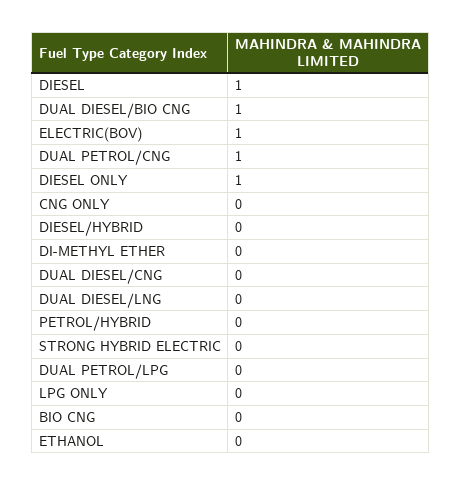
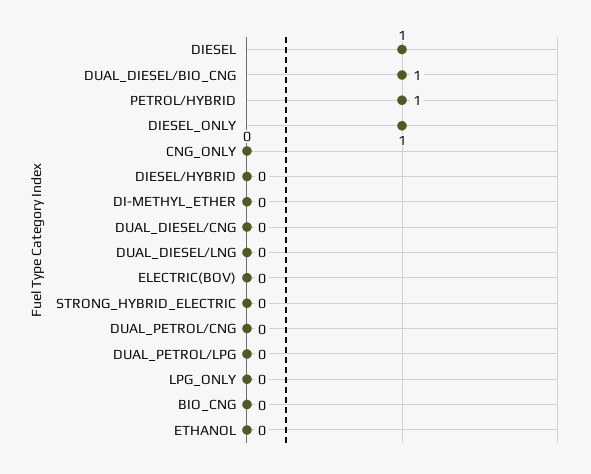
  {
    "DIESEL": 1,
    "DUAL DIESEL/BIO CNG": 1,
-   "ELECTRIC(BOV)": 1,
+   "ELECTRIC(BOV)": 0,
-   "DUAL PETROL/CNG": 1,
+   "DUAL PETROL/CNG": 0,
    "DIESEL ONLY": 1,
    "CNG ONLY": 0,
    "DIESEL/HYBRID": 0,
    "DI-METHYL ETHER": 0,
    "DUAL DIESEL/CNG": 0,
    "DUAL DIESEL/LNG": 0,
-   "PETROL/HYBRID": 0,
+   "PETROL/HYBRID": 1,
    "STRONG HYBRID ELECTRIC": 0,
    "DUAL PETROL/LPG": 0,
    "LPG ONLY": 0,
    "BIO CNG": 0,
    "ETHANOL": 0
  }

